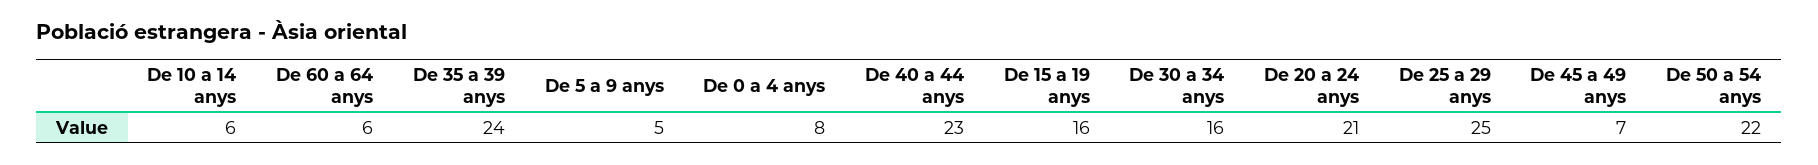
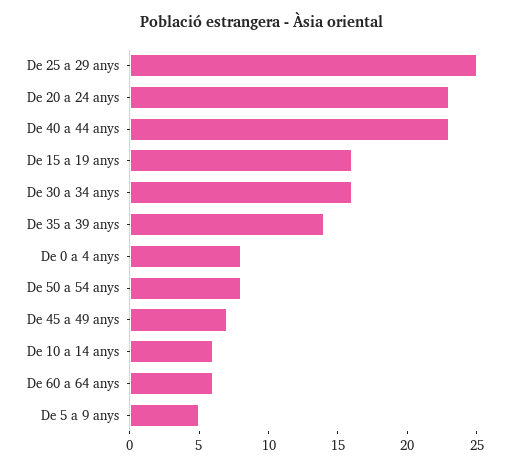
  {
    "De 10 a 14 anys": 6,
    "De 60 a 64 anys": 6,
-   "De 35 a 39 anys": 24,
+   "De 35 a 39 anys": 14,
    "De 5 a 9 anys": 5,
    "De 0 a 4 anys": 8,
    "De 40 a 44 anys": 23,
    "De 15 a 19 anys": 16,
    "De 30 a 34 anys": 16,
-   "De 20 a 24 anys": 21,
+   "De 20 a 24 anys": 23,
    "De 25 a 29 anys": 25,
    "De 45 a 49 anys": 7,
-   "De 50 a 54 anys": 22
+   "De 50 a 54 anys": 8
  }

